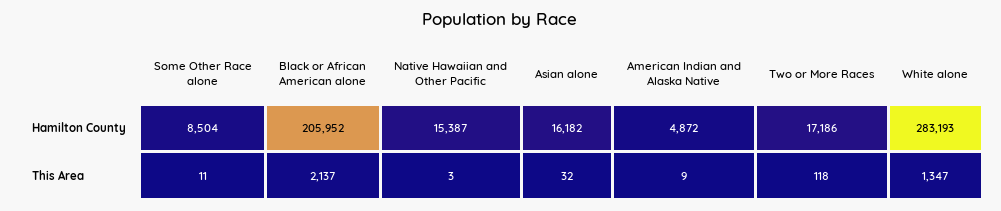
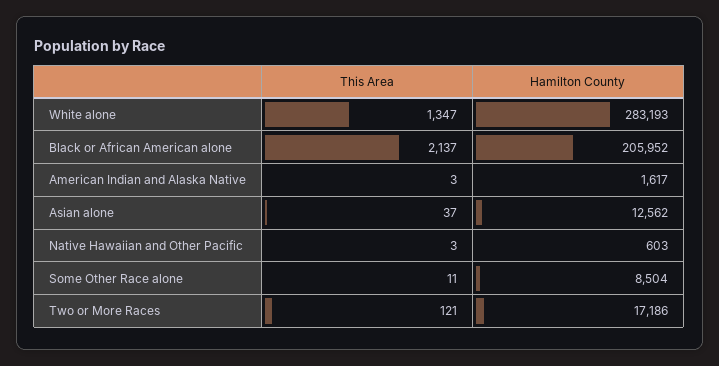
  {
    "Some Other Race alone": {
      "Hamilton County": 8504,
      "This Area": 11
    },
    "Black or African American alone": {
      "Hamilton County": 205952,
      "This Area": 2137
    },
    "Native Hawaiian and Other Pacific": {
-     "Hamilton County": 15387,
+     "Hamilton County": 603,
      "This Area": 3
    },
    "Asian alone": {
-     "Hamilton County": 16182,
+     "Hamilton County": 12562,
-     "This Area": 32
+     "This Area": 37
    },
    "American Indian and Alaska Native": {
-     "Hamilton County": 4872,
+     "Hamilton County": 1617,
-     "This Area": 9
+     "This Area": 3
    },
    "Two or More Races": {
      "Hamilton County": 17186,
-     "This Area": 118
+     "This Area": 121
    },
    "White alone": {
      "Hamilton County": 283193,
      "This Area": 1347
    }
  }

